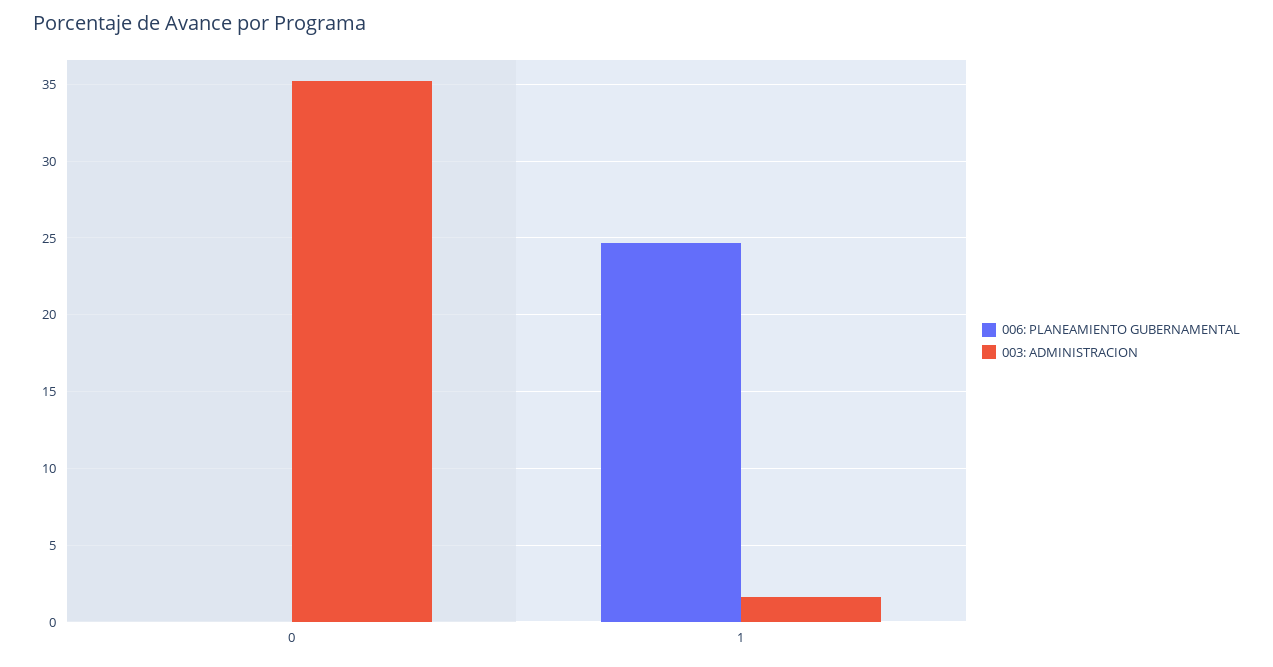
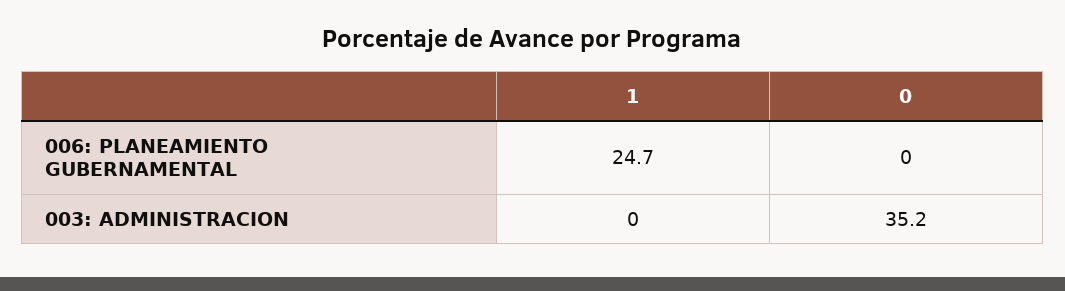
  {
    "006: PLANEAMIENTO GUBERNAMENTAL": {
      "0": 0,
      "1": 24.7
    },
    "003: ADMINISTRACION": {
      "0": 35.2,
-     "1": 1.5
+     "1": 0
    }
  }

